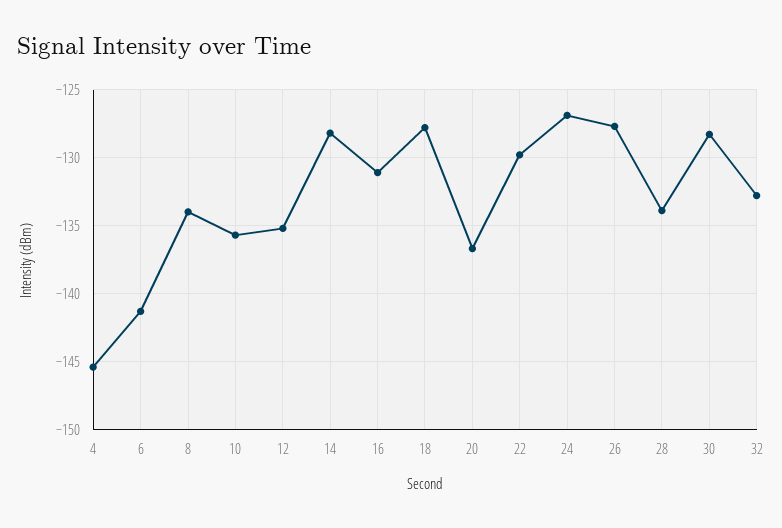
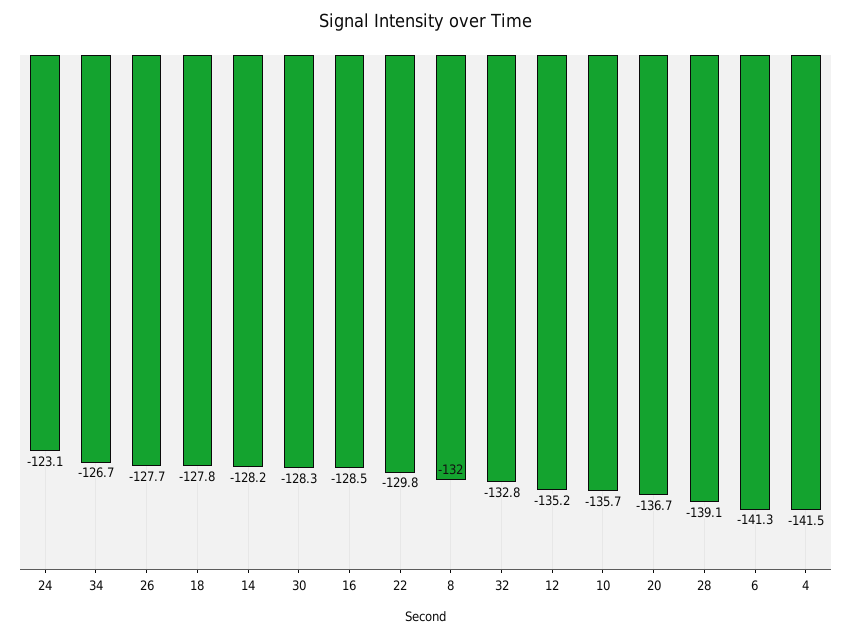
  {
-   "4": -145.5,
+   "4": -141.5,
    "6": -141.3,
-   "8": -134,
+   "8": -132,
    "10": -135.7,
    "12": -135.2,
    "14": -128.2,
-   "16": -131,
+   "16": -128.5,
    "18": -127.8,
    "20": -136.7,
    "22": -129.8,
-   "24": -127,
+   "24": -123.1,
    "26": -127.7,
-   "28": -134,
+   "28": -139.1,
    "30": -128.3,
-   "32": -132.8
+   "32": -132.8,
+   "34": -126.7
  }

